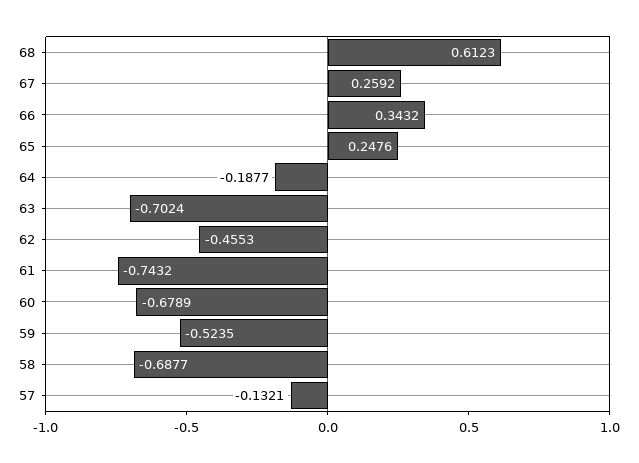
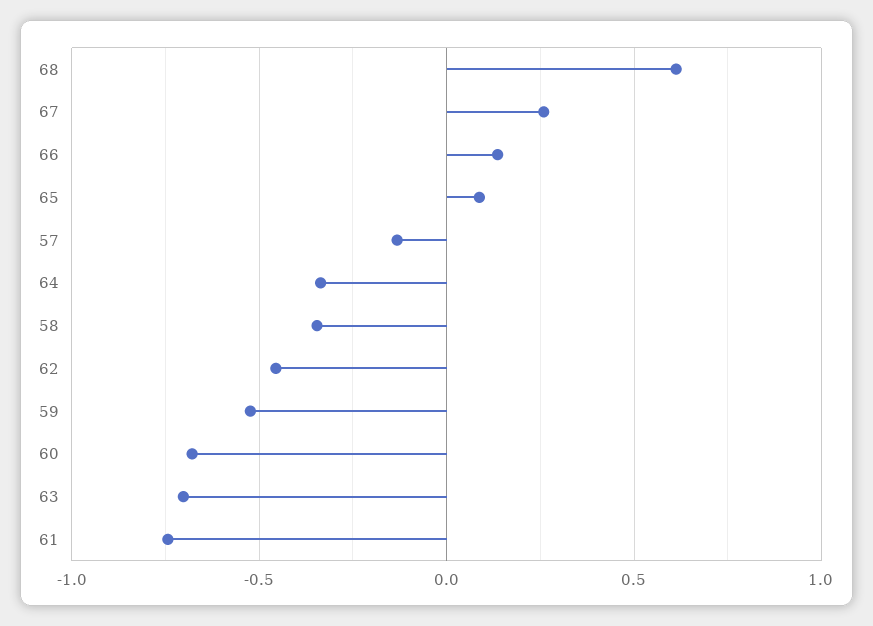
  {
    "68": 0.6123,
    "67": 0.2592,
-   "66": 0.3432,
+   "66": 0.15,
-   "65": 0.2476,
+   "65": 0.1,
-   "64": -0.1877,
+   "64": -0.35,
    "63": -0.7024,
    "62": -0.4553,
    "61": -0.7432,
    "60": -0.6789,
    "59": -0.5235,
-   "58": -0.6877,
+   "58": -0.35,
    "57": -0.1321
  }

